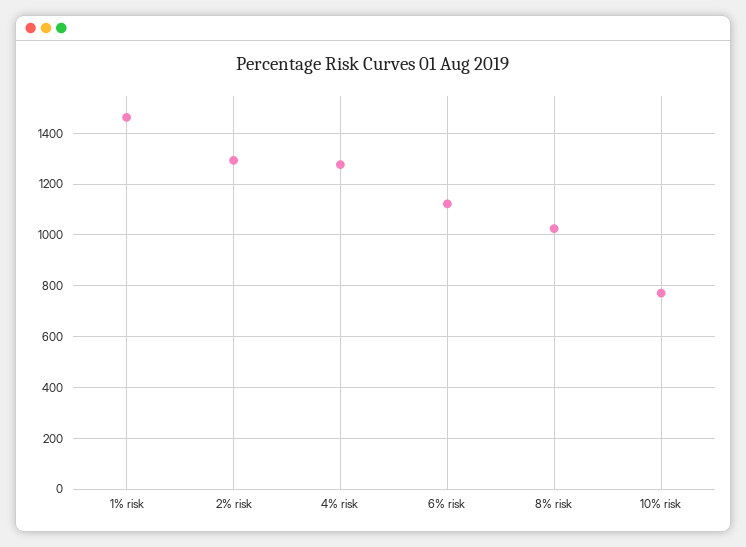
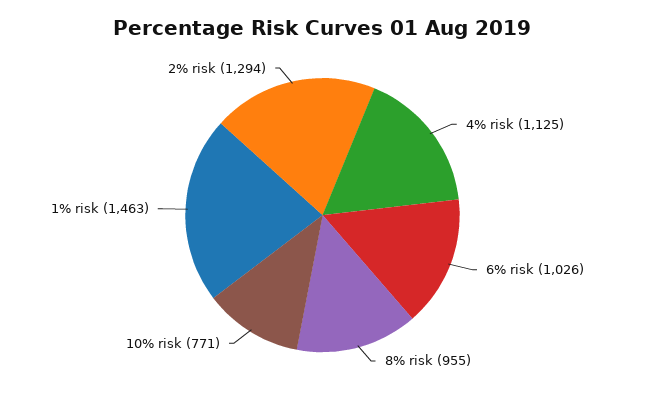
  {
    "1% risk": 1463,
    "2% risk": 1294,
-   "4% risk": 1275,
+   "4% risk": 1125,
-   "6% risk": 1125,
+   "6% risk": 1026,
-   "8% risk": 1025,
+   "8% risk": 955,
    "10% risk": 771
  }

